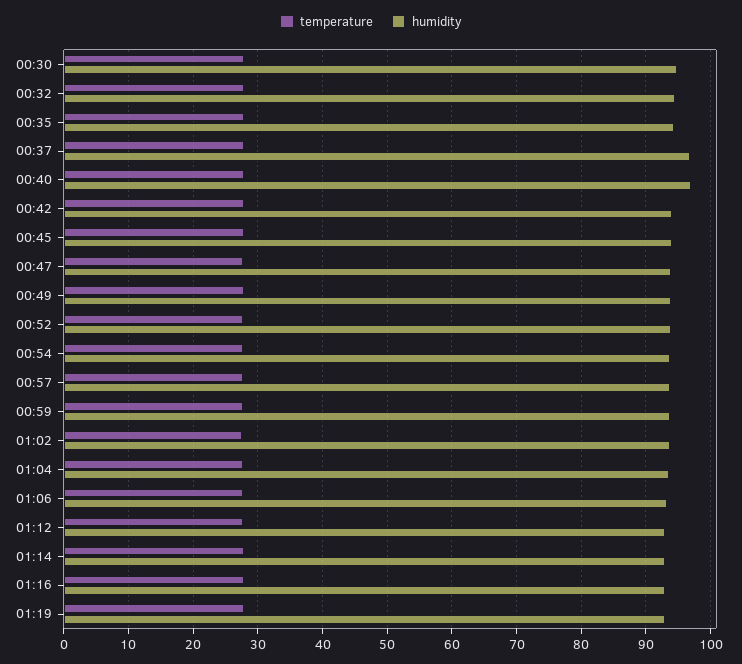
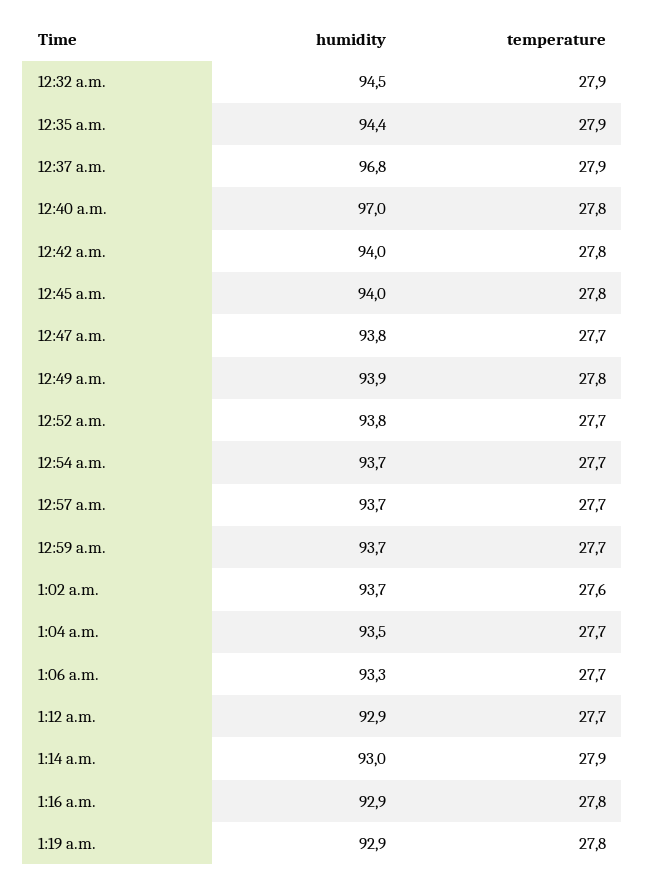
  {
    "temperature": {
-     "00:30": 28,
      "00:32": 27.9,
      "00:35": 27.9,
      "00:37": 27.9,
      "00:40": 27.8,
      "00:42": 27.8,
      "00:45": 27.8,
      "00:47": 27.7,
      "00:49": 27.8,
      "00:52": 27.7,
      "00:54": 27.7,
      "00:57": 27.7,
      "00:59": 27.7,
      "01:02": 27.6,
      "01:04": 27.7,
      "01:06": 27.7,
      "01:12": 27.7,
      "01:14": 27.9,
      "01:16": 27.8,
      "01:19": 27.8
    },
    "humidity": {
-     "00:30": 95,
      "00:32": 94.5,
      "00:35": 94.4,
      "00:37": 96.8,
      "00:40": 97,
      "00:42": 94,
      "00:45": 94,
      "00:47": 93.8,
      "00:49": 93.9,
      "00:52": 93.8,
      "00:54": 93.7,
      "00:57": 93.7,
      "00:59": 93.7,
      "01:02": 93.7,
      "01:04": 93.5,
      "01:06": 93.3,
      "01:12": 92.9,
      "01:14": 93,
      "01:16": 92.9,
      "01:19": 92.9
    }
  }

